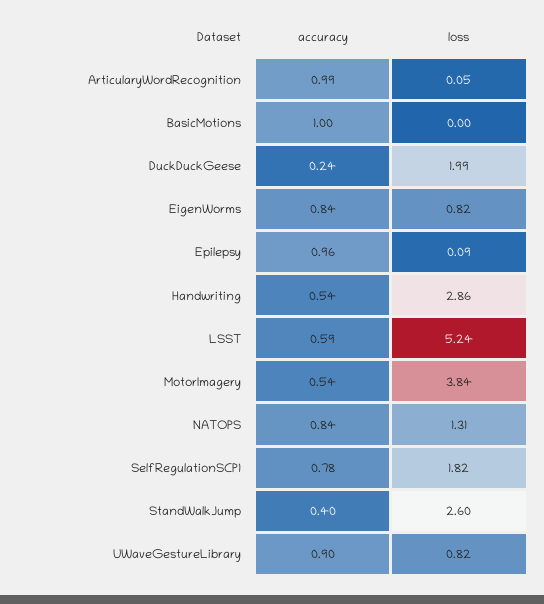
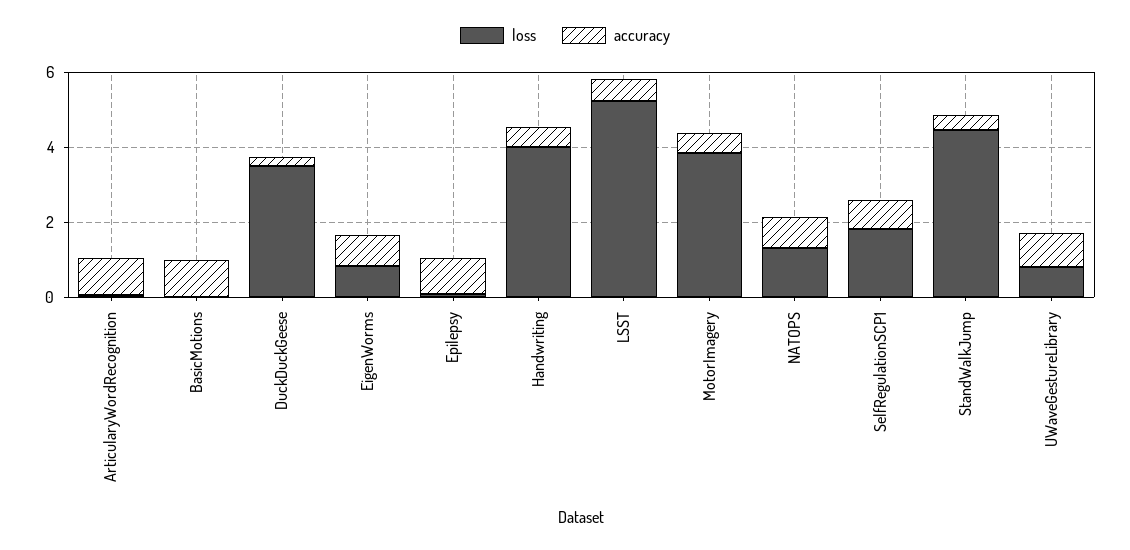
  {
    "accuracy": {
      "ArticularyWordRecognition": 0.99,
      "BasicMotions": 1,
      "DuckDuckGeese": 0.24,
      "EigenWorms": 0.84,
      "Epilepsy": 0.96,
      "Handwriting": 0.54,
      "LSST": 0.59,
      "MotorImagery": 0.54,
      "NATOPS": 0.84,
      "SelfRegulationSCP1": 0.78,
      "StandWalkJump": 0.4,
      "UWaveGestureLibrary": 0.9
    },
    "loss": {
      "ArticularyWordRecognition": 0.05,
      "BasicMotions": 0,
-     "DuckDuckGeese": 1.99,
+     "DuckDuckGeese": 3.5,
      "EigenWorms": 0.82,
      "Epilepsy": 0.09,
-     "Handwriting": 2.86,
+     "Handwriting": 4,
      "LSST": 5.24,
      "MotorImagery": 3.84,
      "NATOPS": 1.31,
      "SelfRegulationSCP1": 1.82,
-     "StandWalkJump": 2.6,
+     "StandWalkJump": 4.5,
      "UWaveGestureLibrary": 0.82
    }
  }

